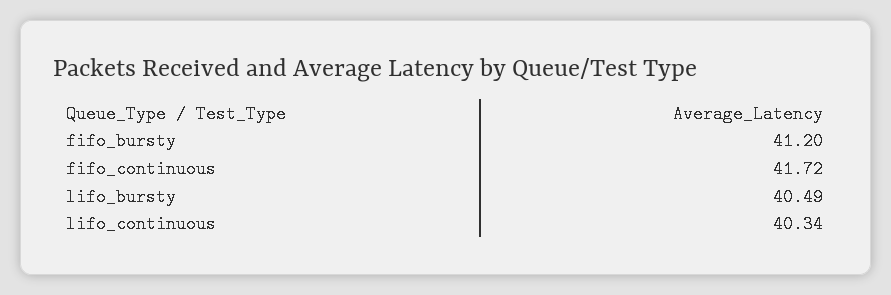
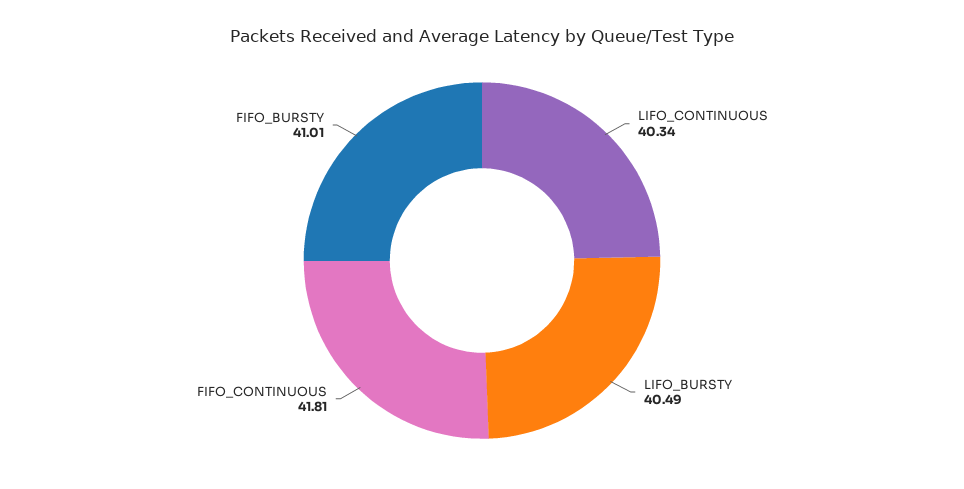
  {
-   "fifo_bursty": 41.2,
+   "fifo_bursty": 41.01,
-   "fifo_continuous": 41.72,
+   "fifo_continuous": 41.81,
    "lifo_bursty": 40.49,
    "lifo_continuous": 40.34
  }

